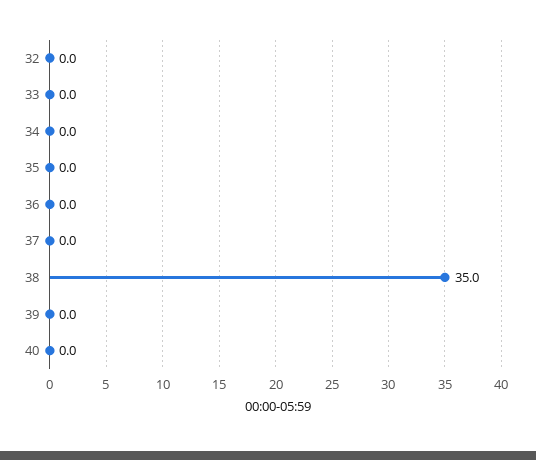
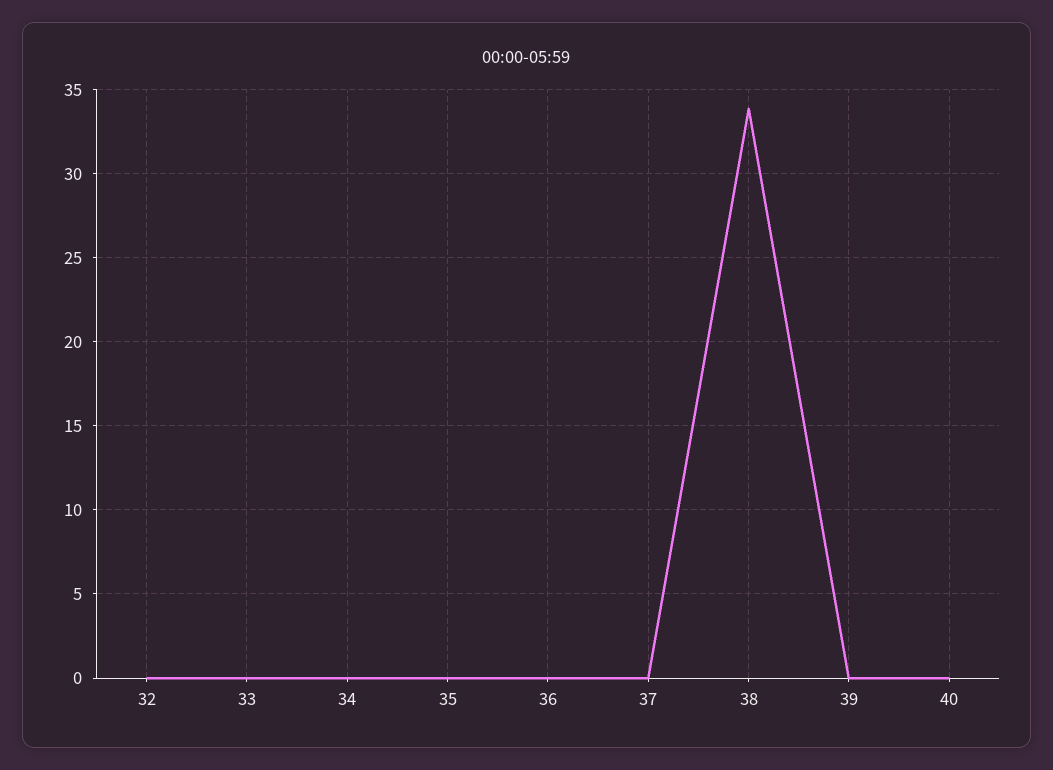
  {
    "32": 0,
    "33": 0,
    "34": 0,
    "35": 0,
    "36": 0,
    "37": 0,
-   "38": 35,
+   "38": 34,
    "39": 0,
    "40": 0
  }

